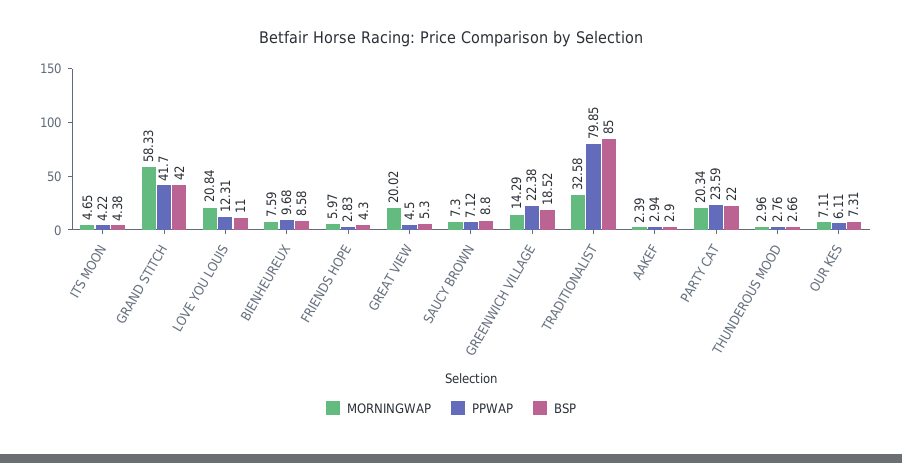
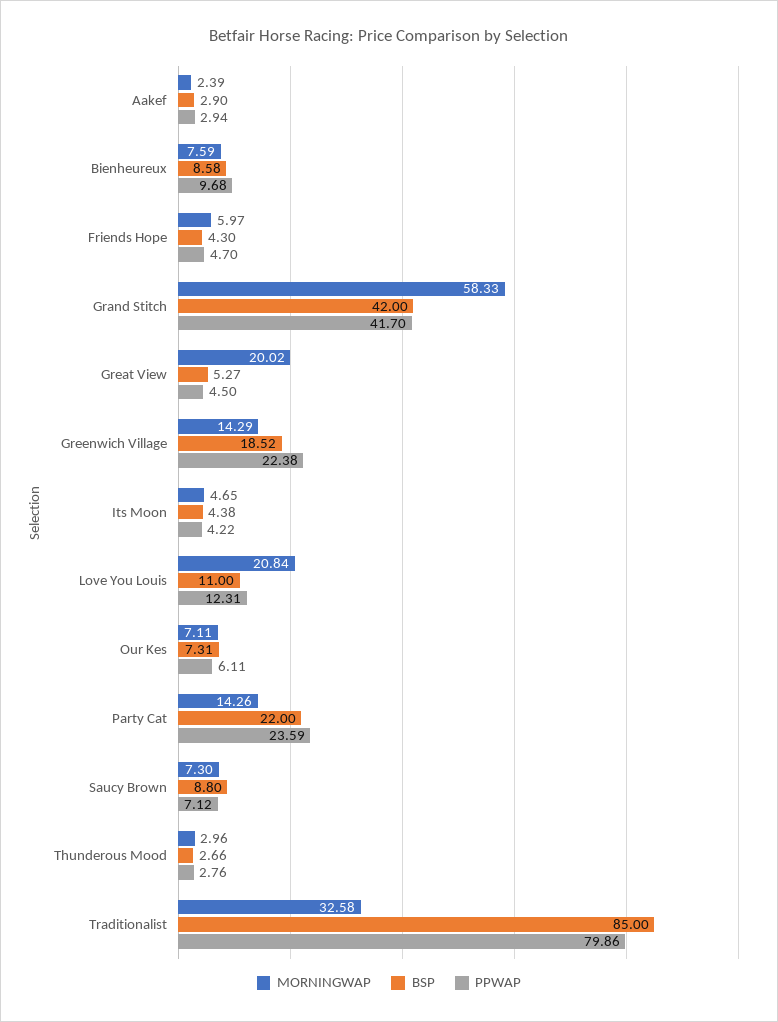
  {
    "MORNINGWAP": {
      "ITS MOON": 4.65,
      "GRAND STITCH": 58.33,
      "LOVE YOU LOUIS": 20.84,
      "BIENHEUREUX": 7.59,
      "FRIENDS HOPE": 5.97,
      "GREAT VIEW": 20.02,
      "SAUCY BROWN": 7.3,
      "GREENWICH VILLAGE": 14.29,
      "TRADITIONALIST": 32.58,
      "AAKEF": 2.39,
-     "PARTY CAT": 20.34,
+     "PARTY CAT": 14.26,
      "THUNDEROUS MOOD": 2.96,
      "OUR KES": 7.11
    },
    "PPWAP": {
      "ITS MOON": 4.22,
      "GRAND STITCH": 41.7,
      "LOVE YOU LOUIS": 12.31,
      "BIENHEUREUX": 9.68,
-     "FRIENDS HOPE": 2.83,
+     "FRIENDS HOPE": 4.7,
      "GREAT VIEW": 4.5,
      "SAUCY BROWN": 7.12,
      "GREENWICH VILLAGE": 22.38,
-     "TRADITIONALIST": 79.85,
+     "TRADITIONALIST": 79.86,
      "AAKEF": 2.94,
      "PARTY CAT": 23.59,
      "THUNDEROUS MOOD": 2.76,
      "OUR KES": 6.11
    },
    "BSP": {
      "ITS MOON": 4.38,
      "GRAND STITCH": 42,
      "LOVE YOU LOUIS": 11,
      "BIENHEUREUX": 8.58,
      "FRIENDS HOPE": 4.3,
-     "GREAT VIEW": 5.3,
+     "GREAT VIEW": 5.27,
      "SAUCY BROWN": 8.8,
      "GREENWICH VILLAGE": 18.52,
      "TRADITIONALIST": 85,
      "AAKEF": 2.9,
      "PARTY CAT": 22,
      "THUNDEROUS MOOD": 2.66,
      "OUR KES": 7.31
    }
  }

